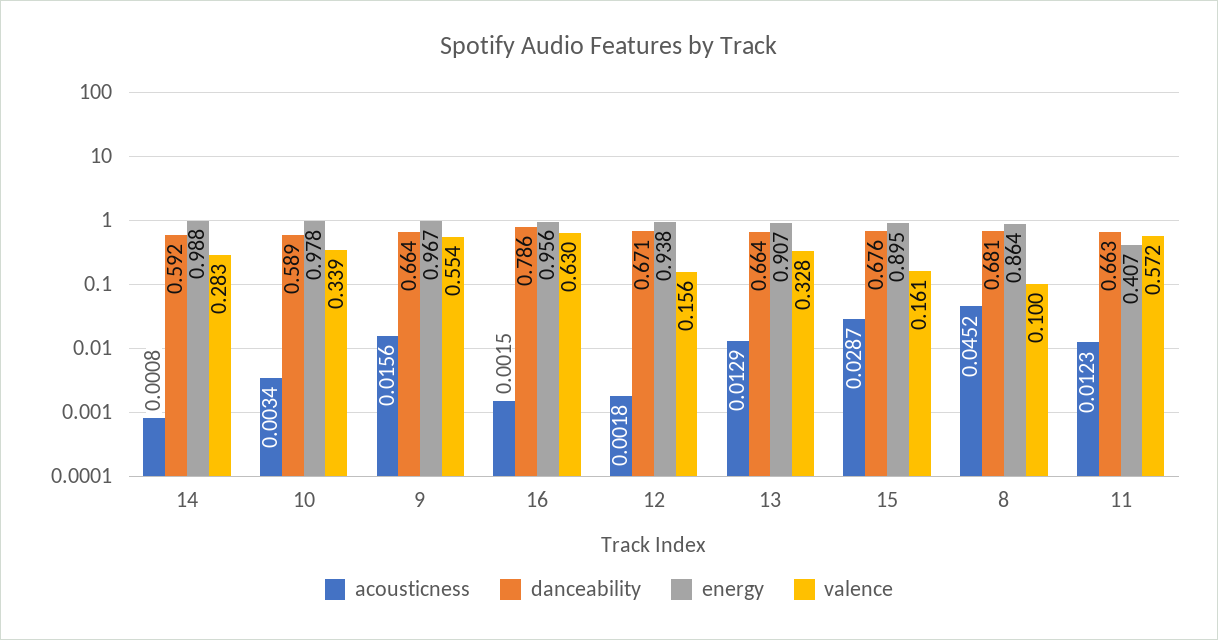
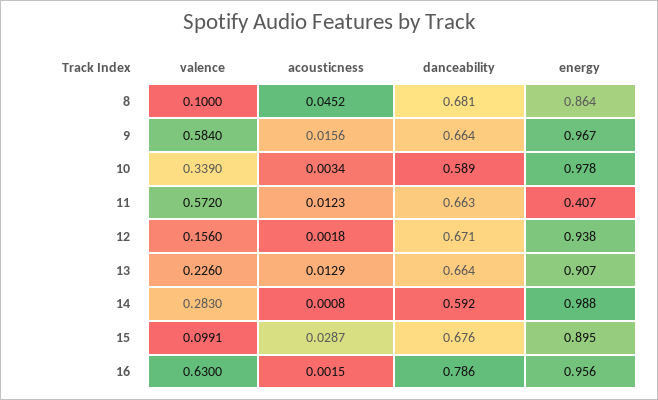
  {
    "acousticness": {
      "14": 0.0008,
      "10": 0.0034,
      "9": 0.0156,
      "16": 0.0015,
      "12": 0.0018,
      "13": 0.0129,
      "15": 0.0287,
      "8": 0.0452,
      "11": 0.0123
    },
    "danceability": {
      "14": 0.592,
      "10": 0.589,
      "9": 0.664,
      "16": 0.786,
      "12": 0.671,
      "13": 0.664,
      "15": 0.676,
      "8": 0.681,
      "11": 0.663
    },
    "energy": {
      "14": 0.988,
      "10": 0.978,
      "9": 0.967,
      "16": 0.956,
      "12": 0.938,
      "13": 0.907,
      "15": 0.895,
      "8": 0.864,
      "11": 0.407
    },
    "valence": {
      "14": 0.283,
      "10": 0.339,
-     "9": 0.554,
+     "9": 0.584,
      "16": 0.63,
      "12": 0.156,
-     "13": 0.328,
+     "13": 0.226,
-     "15": 0.161,
+     "15": 0.0991,
      "8": 0.1,
      "11": 0.572
    }
  }

